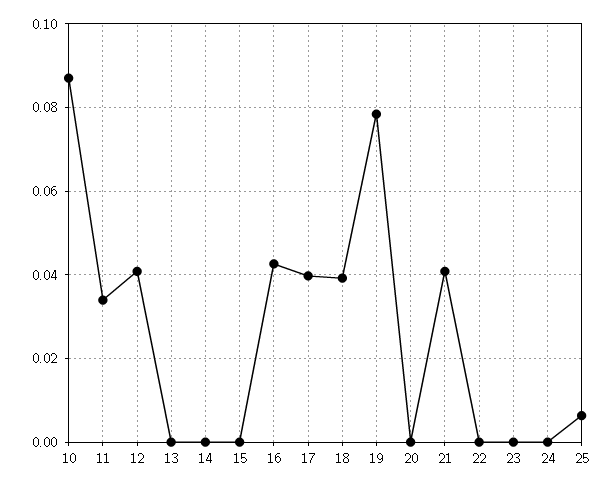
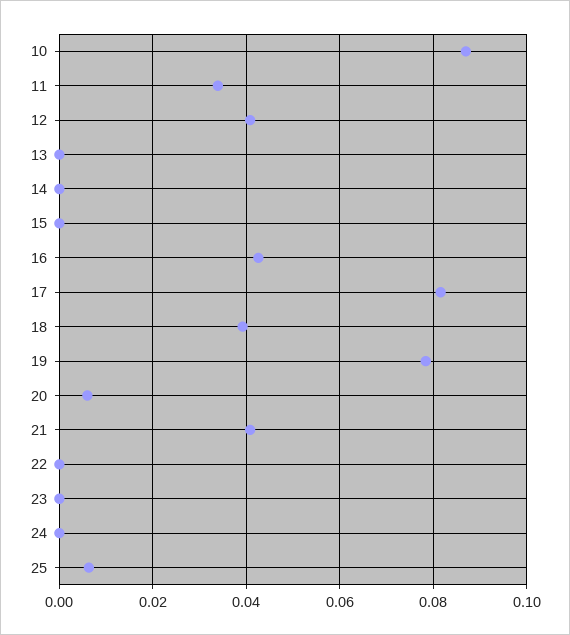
  {
    "10": 0.088,
    "11": 0.034,
    "12": 0.04,
    "13": 0,
    "14": 0,
    "15": 0,
    "16": 0.042,
-   "17": 0.04,
+   "17": 0.082,
    "18": 0.04,
    "19": 0.078,
-   "20": 0,
+   "20": 0.006,
    "21": 0.04,
    "22": 0,
    "23": 0,
    "24": 0,
    "25": 0.006
  }

